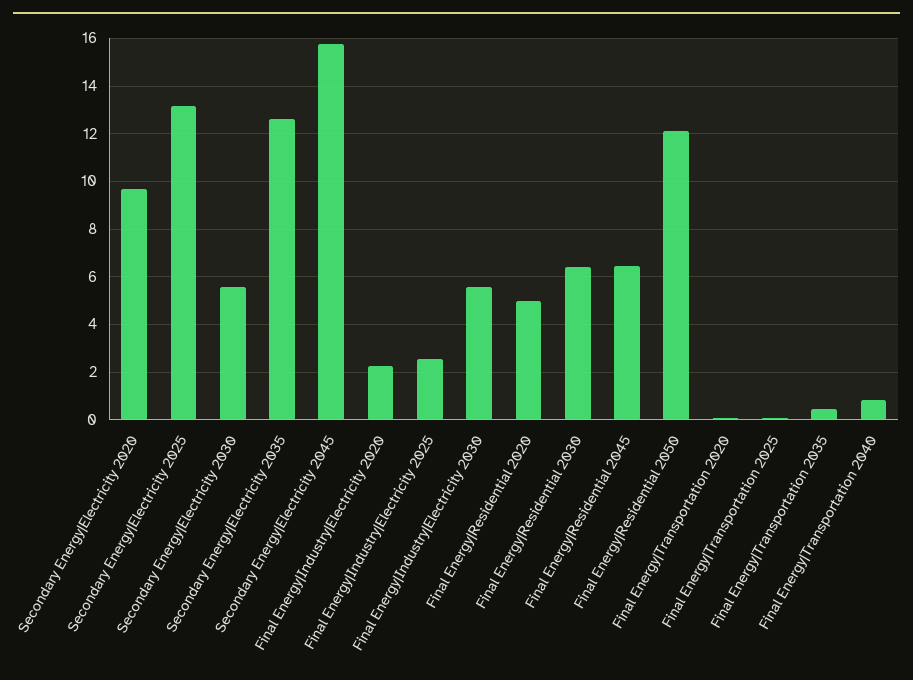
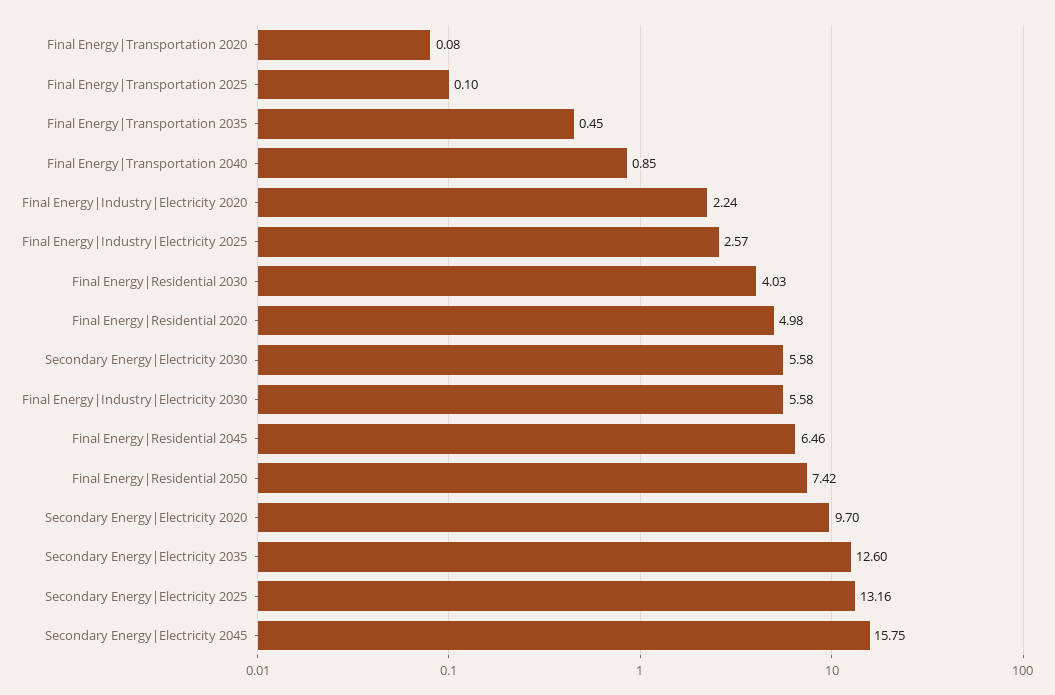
  {
    "Secondary Energy|Electricity 2020": 9.7,
    "Secondary Energy|Electricity 2025": 13.16,
    "Secondary Energy|Electricity 2030": 5.58,
    "Secondary Energy|Electricity 2035": 12.6,
    "Secondary Energy|Electricity 2045": 15.75,
    "Final Energy|Industry|Electricity 2020": 2.24,
    "Final Energy|Industry|Electricity 2025": 2.57,
    "Final Energy|Industry|Electricity 2030": 5.58,
    "Final Energy|Residential 2020": 4.98,
-   "Final Energy|Residential 2030": 6.5,
+   "Final Energy|Residential 2030": 4.03,
    "Final Energy|Residential 2045": 6.46,
-   "Final Energy|Residential 2050": 12,
+   "Final Energy|Residential 2050": 7.42,
    "Final Energy|Transportation 2020": 0.08,
    "Final Energy|Transportation 2025": 0.1,
    "Final Energy|Transportation 2035": 0.45,
    "Final Energy|Transportation 2040": 0.85
  }

